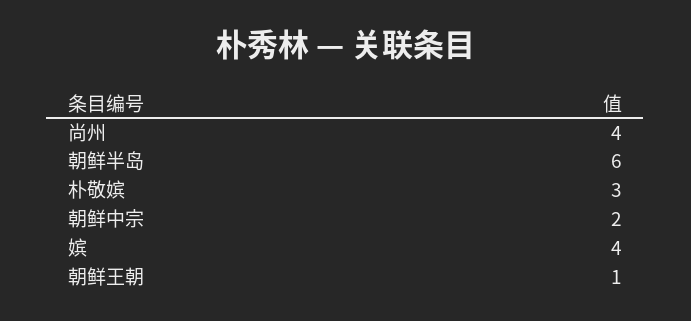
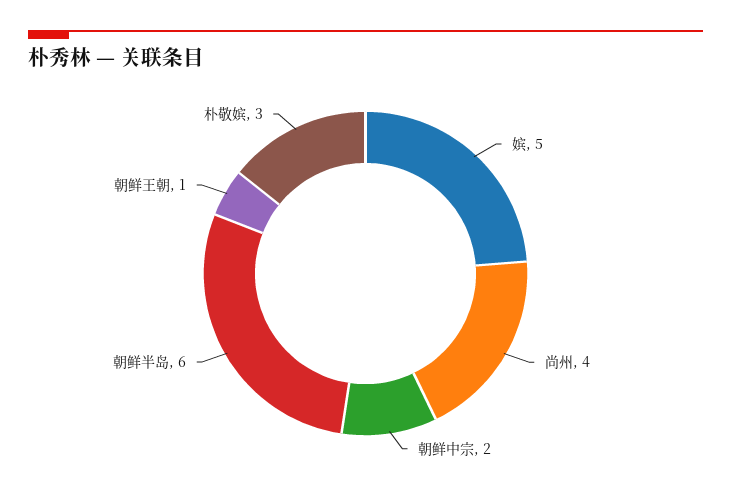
  {
    "尚州": 4,
    "朝鲜半岛": 6,
    "朴敬嫔": 3,
    "朝鲜中宗": 2,
-   "嫔": 4,
+   "嫔": 5,
    "朝鲜王朝": 1
  }

